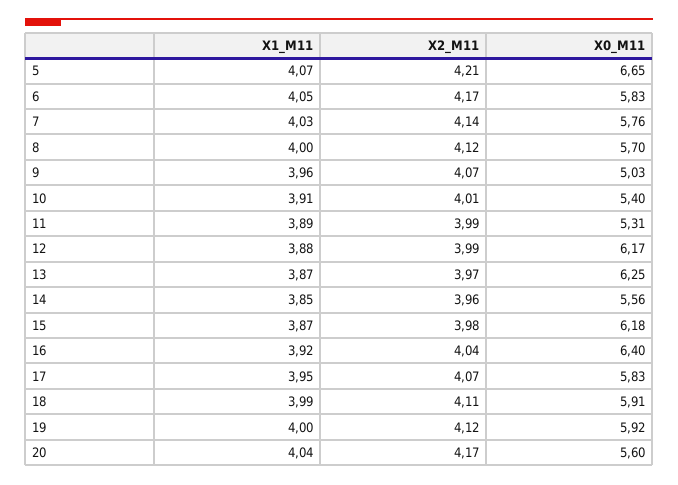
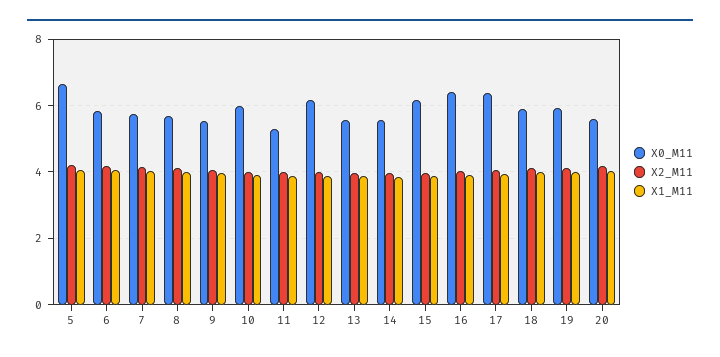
  {
    "X1_M11": {
      "5": 4.07,
      "6": 4.05,
      "7": 4.03,
      "8": 4,
      "9": 3.96,
      "10": 3.91,
      "11": 3.89,
      "12": 3.88,
      "13": 3.87,
      "14": 3.85,
      "15": 3.87,
      "16": 3.92,
      "17": 3.95,
      "18": 3.99,
      "19": 4,
      "20": 4.04
    },
    "X2_M11": {
      "5": 4.21,
      "6": 4.17,
      "7": 4.14,
      "8": 4.12,
      "9": 4.07,
      "10": 4.01,
      "11": 3.99,
      "12": 3.99,
      "13": 3.97,
      "14": 3.96,
      "15": 3.98,
      "16": 4.04,
      "17": 4.07,
      "18": 4.11,
      "19": 4.12,
      "20": 4.17
    },
    "X0_M11": {
      "5": 6.65,
      "6": 5.83,
      "7": 5.76,
      "8": 5.7,
-     "9": 5.03,
+     "9": 5.6,
-     "10": 5.4,
+     "10": 6,
      "11": 5.31,
      "12": 6.17,
-     "13": 6.25,
+     "13": 5.6,
      "14": 5.56,
      "15": 6.18,
      "16": 6.4,
-     "17": 5.83,
+     "17": 6.4,
      "18": 5.91,
      "19": 5.92,
      "20": 5.6
    }
  }

